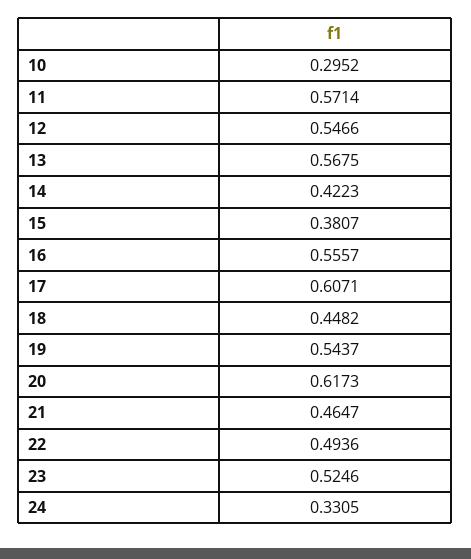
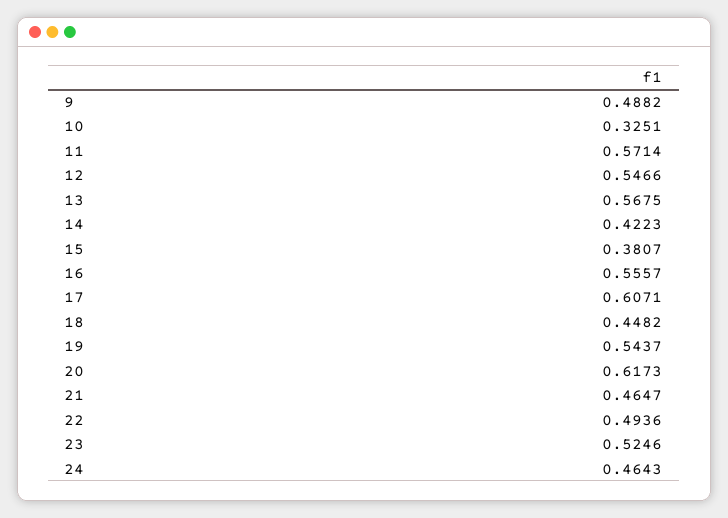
  {
-   "10": 0.2952,
+   "10": 0.3251,
    "11": 0.5714,
    "12": 0.5466,
    "13": 0.5675,
    "14": 0.4223,
    "15": 0.3807,
    "16": 0.5557,
    "17": 0.6071,
    "18": 0.4482,
    "19": 0.5437,
    "20": 0.6173,
    "21": 0.4647,
    "22": 0.4936,
    "23": 0.5246,
-   "24": 0.3305
+   "24": 0.4643,
+   "9": 0.4882
  }

